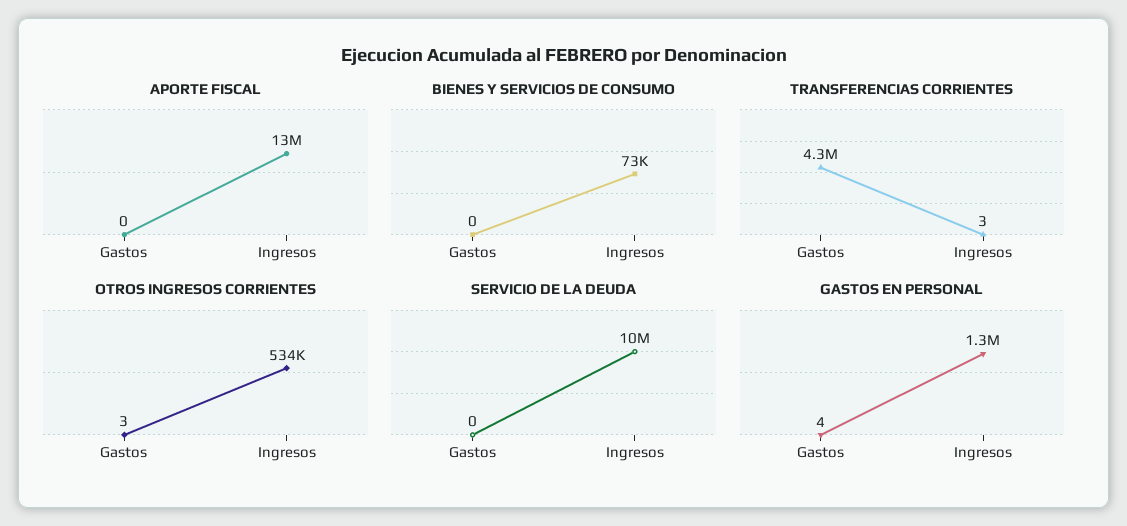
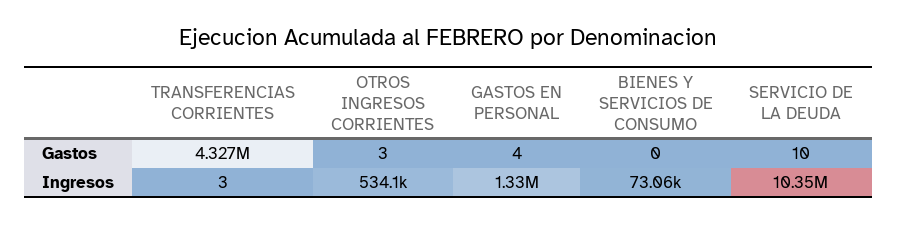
  {
-   "APORTE FISCAL": {
-     "Gastos": 0,
-     "Ingresos": 13000000
-   },
    "BIENES Y SERVICIOS DE CONSUMO": {
      "Gastos": 0,
      "Ingresos": 73060
    },
    "TRANSFERENCIAS CORRIENTES": {
      "Gastos": 4327000,
      "Ingresos": 3
    },
    "OTROS INGRESOS CORRIENTES": {
      "Gastos": 3,
      "Ingresos": 534100
    },
    "SERVICIO DE LA DEUDA": {
-     "Gastos": 0,
+     "Gastos": 10,
      "Ingresos": 10350000
    },
    "GASTOS EN PERSONAL": {
      "Gastos": 4,
      "Ingresos": 1330000
    }
  }

